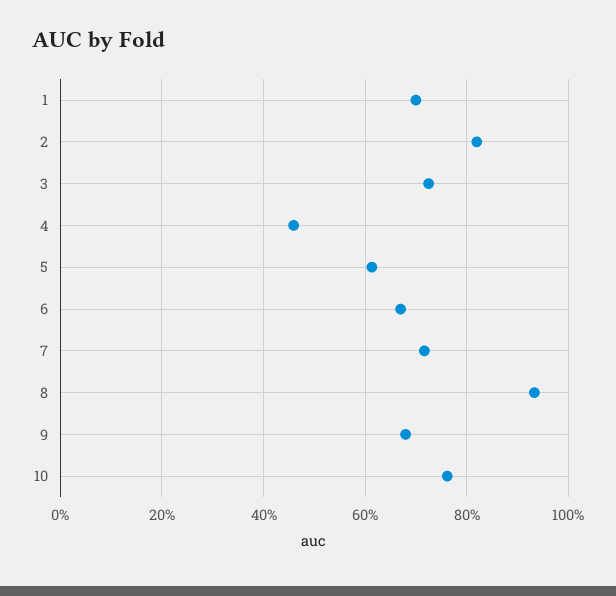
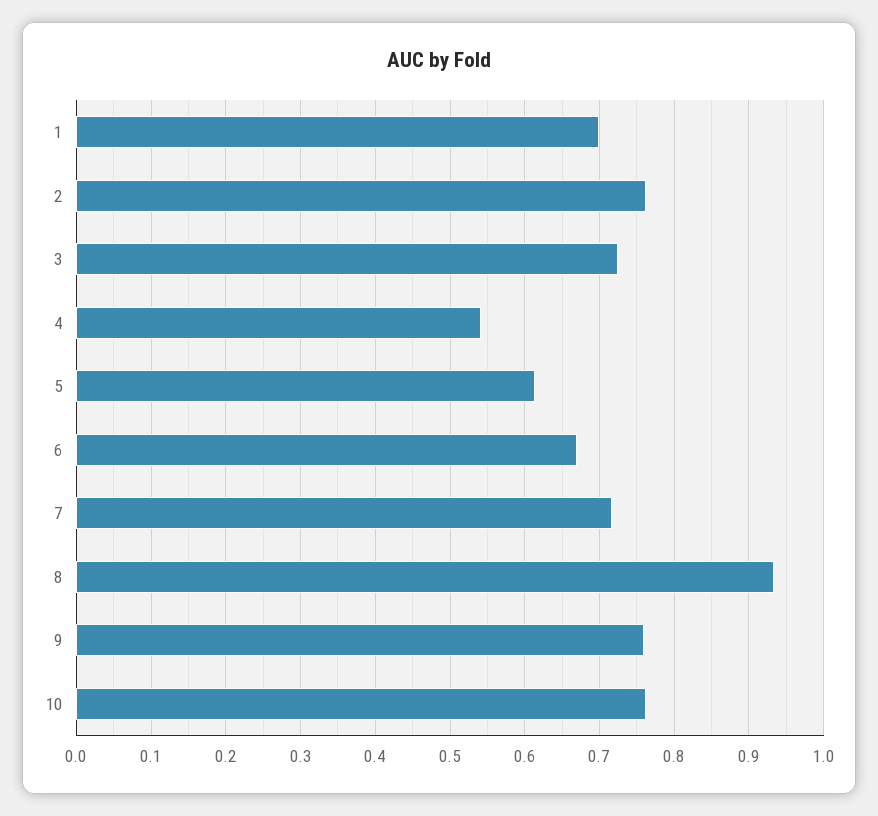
  {
    "1": 0.7,
-   "2": 0.82,
+   "2": 0.76,
    "3": 0.73,
-   "4": 0.46,
+   "4": 0.54,
    "5": 0.61,
    "6": 0.67,
    "7": 0.72,
    "8": 0.93,
-   "9": 0.68,
+   "9": 0.76,
    "10": 0.76
  }

